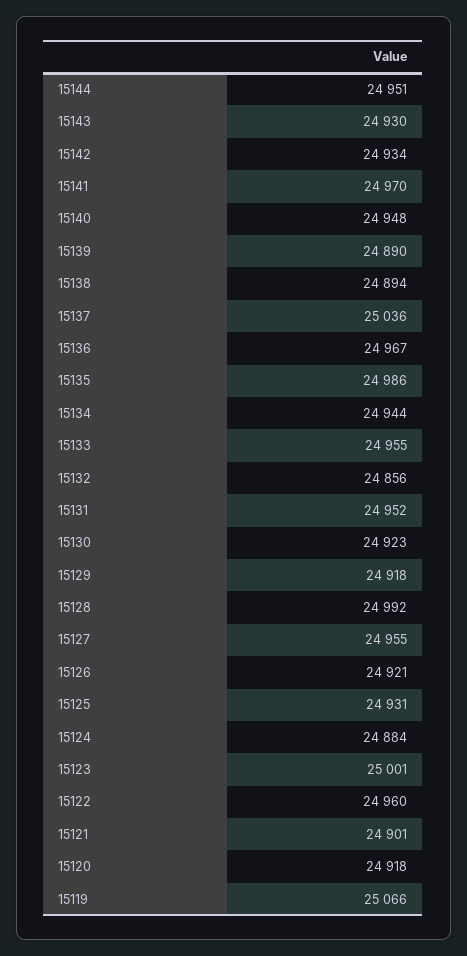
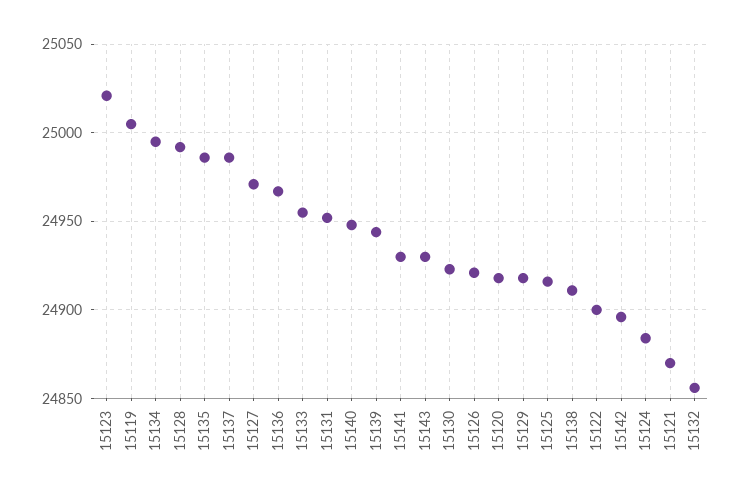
  {
-   "15144": 24951,
    "15143": 24930,
-   "15142": 24934,
+   "15142": 24895,
-   "15141": 24970,
+   "15141": 24930,
    "15140": 24948,
-   "15139": 24890,
+   "15139": 24945,
-   "15138": 24894,
+   "15138": 24910,
-   "15137": 25036,
+   "15137": 24985,
    "15136": 24967,
    "15135": 24986,
-   "15134": 24944,
+   "15134": 24995,
    "15133": 24955,
    "15132": 24856,
    "15131": 24952,
    "15130": 24923,
    "15129": 24918,
    "15128": 24992,
-   "15127": 24955,
+   "15127": 24970,
    "15126": 24921,
-   "15125": 24931,
+   "15125": 24915,
    "15124": 24884,
-   "15123": 25001,
+   "15123": 25020,
-   "15122": 24960,
+   "15122": 24900,
-   "15121": 24901,
+   "15121": 24870,
    "15120": 24918,
-   "15119": 25066
+   "15119": 25005
  }

